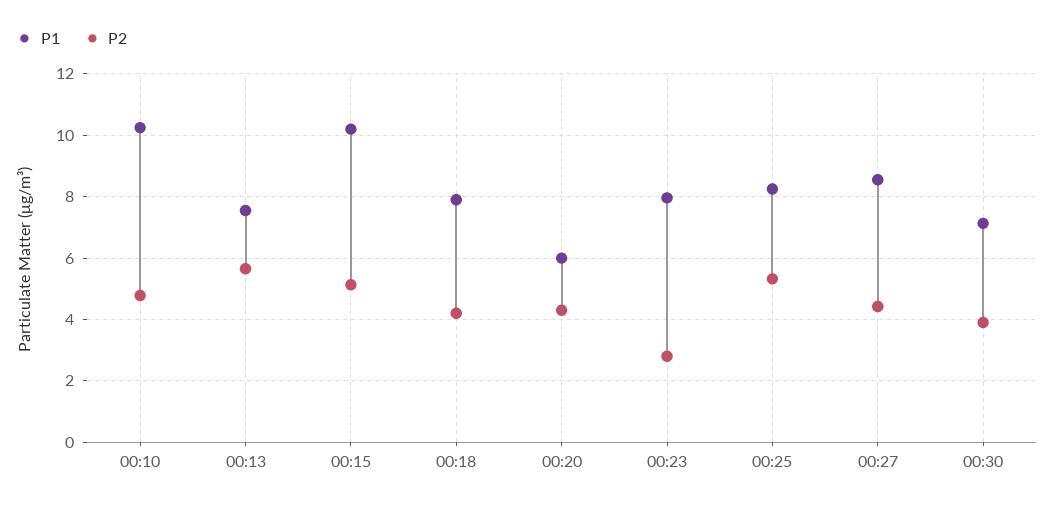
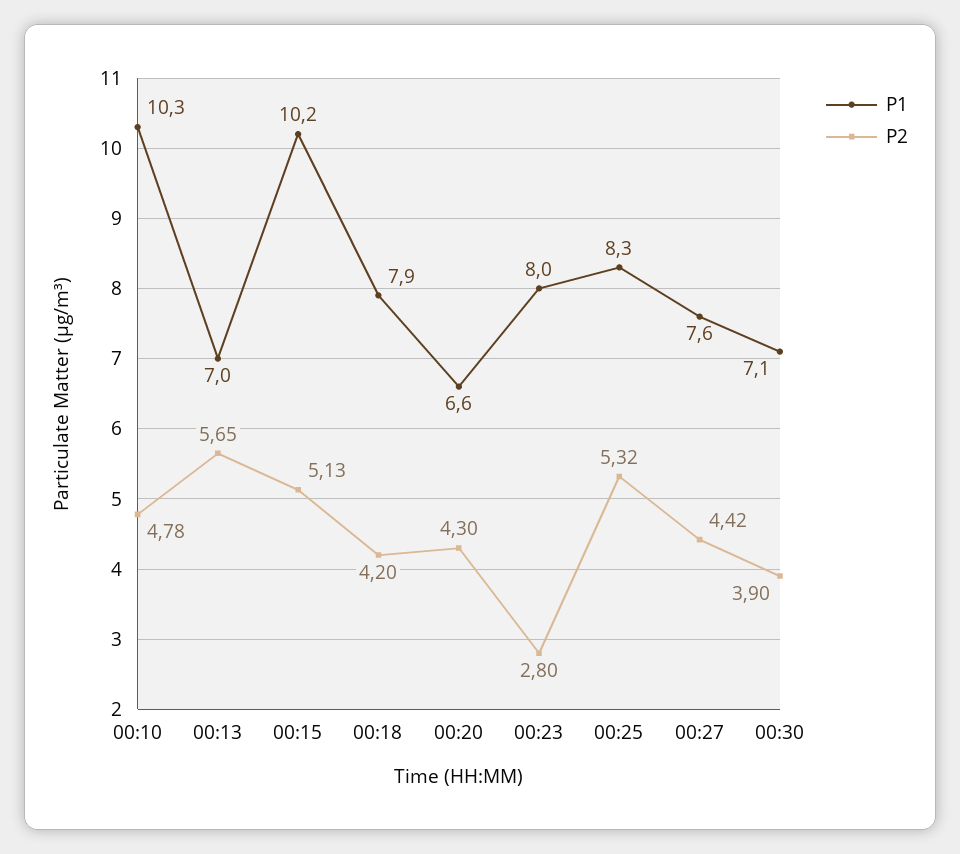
  {
    "P1": {
      "00:10": 10.3,
-     "00:13": 7.6,
+     "00:13": 7,
      "00:15": 10.2,
      "00:18": 7.9,
-     "00:20": 6,
+     "00:20": 6.6,
      "00:23": 8,
      "00:25": 8.3,
-     "00:27": 8.6,
+     "00:27": 7.6,
      "00:30": 7.1
    },
    "P2": {
      "00:10": 4.78,
      "00:13": 5.65,
      "00:15": 5.13,
      "00:18": 4.2,
      "00:20": 4.3,
      "00:23": 2.8,
      "00:25": 5.32,
      "00:27": 4.42,
      "00:30": 3.9
    }
  }

